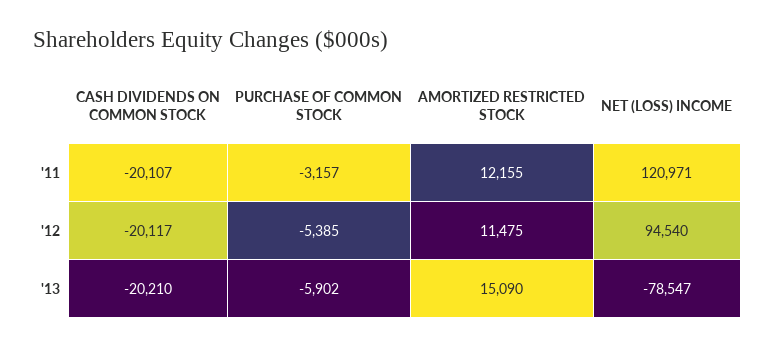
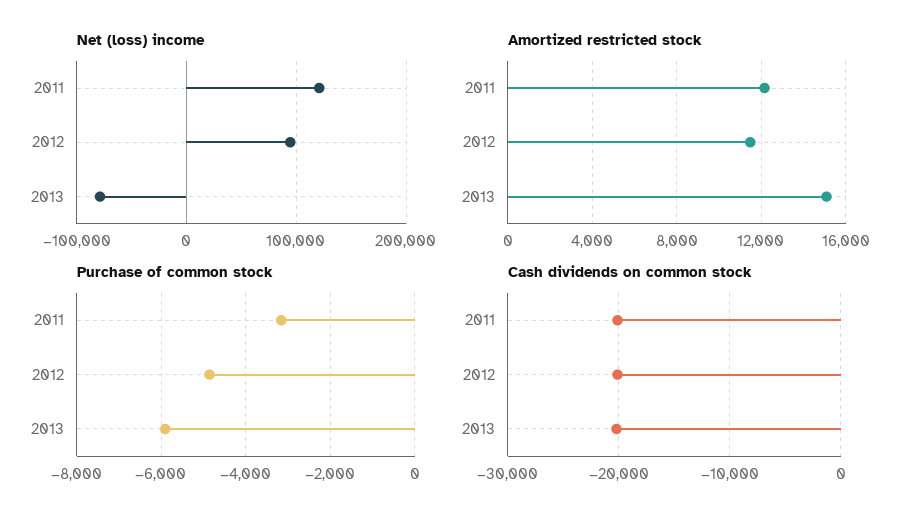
  {
    "CASH DIVIDENDS ON COMMON STOCK": {
      "'11": -20107,
      "'12": -20117,
      "'13": -20210
    },
    "PURCHASE OF COMMON STOCK": {
      "'11": -3157,
-     "'12": -5385,
+     "'12": -4800,
      "'13": -5902
    },
    "AMORTIZED RESTRICTED STOCK": {
      "'11": 12155,
      "'12": 11475,
      "'13": 15090
    },
    "NET (LOSS) INCOME": {
      "'11": 120971,
      "'12": 94540,
      "'13": -78547
    }
  }

